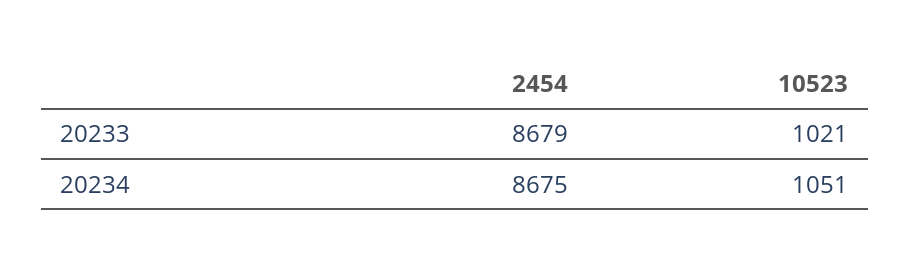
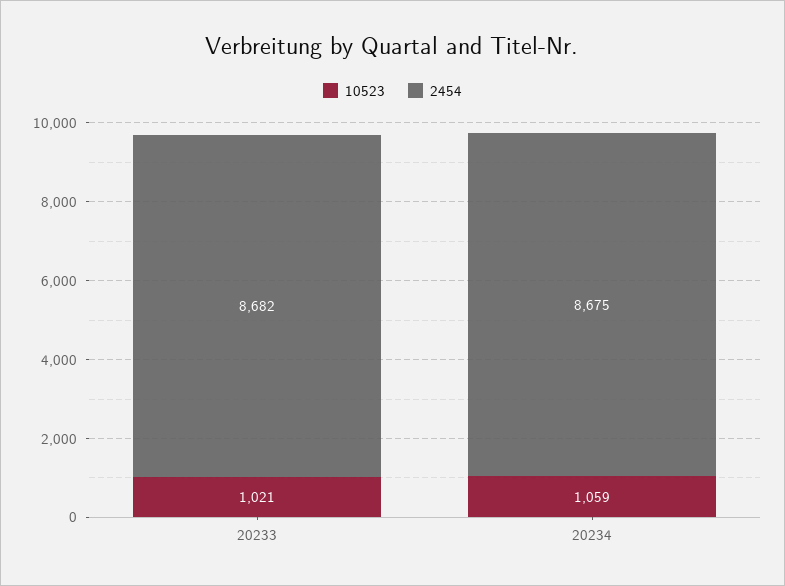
  {
    "2454": {
-     "20233": 8679,
+     "20233": 8682,
      "20234": 8675
    },
    "10523": {
      "20233": 1021,
-     "20234": 1051
+     "20234": 1059
    }
  }

